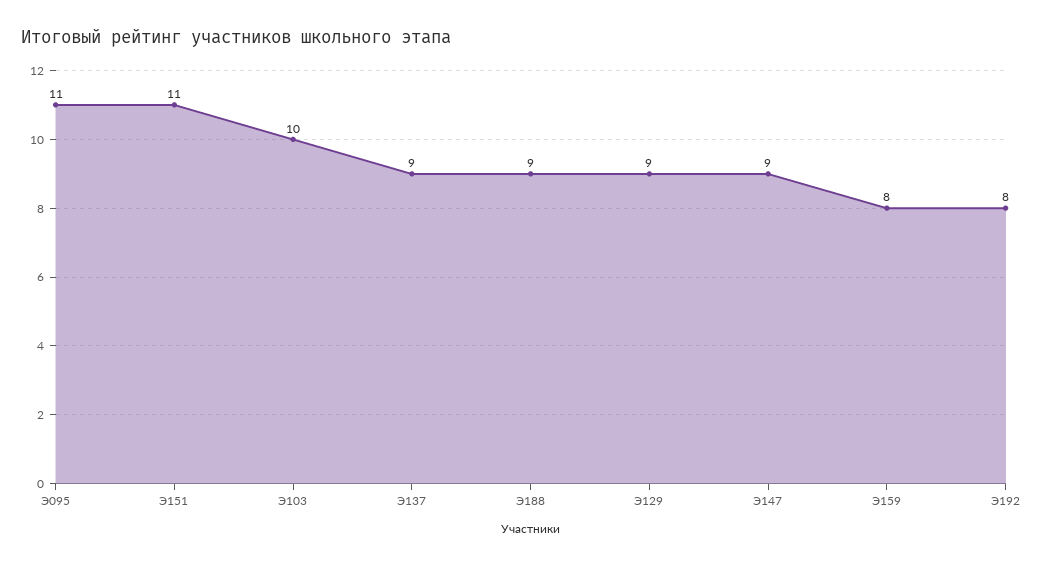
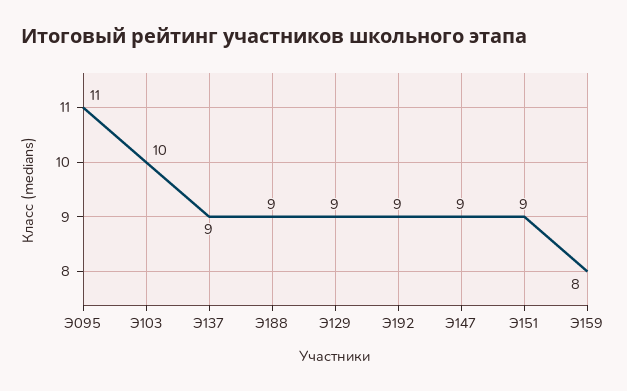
  {
    "Э095": 11,
-   "Э151": 11,
+   "Э151": 9,
    "Э103": 10,
    "Э137": 9,
    "Э188": 9,
    "Э129": 9,
    "Э147": 9,
    "Э159": 8,
-   "Э192": 8
+   "Э192": 9
  }

